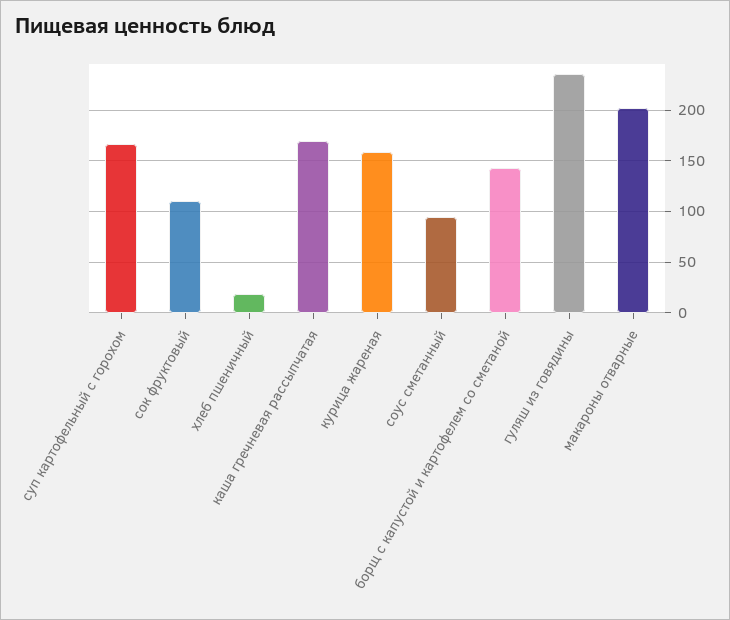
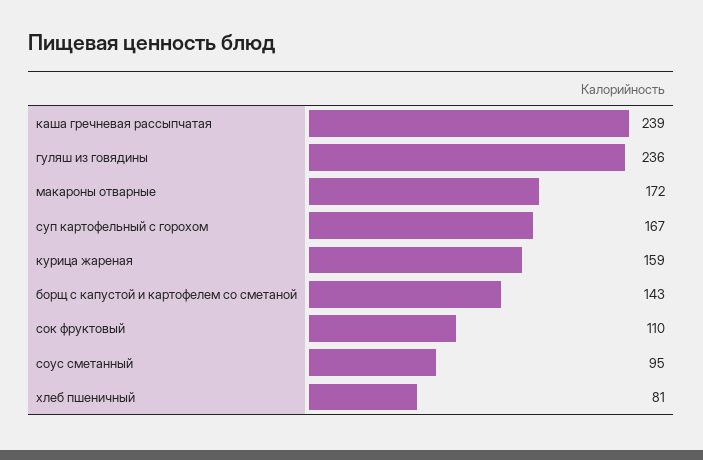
  {
    "суп картофельный с горохом": 167,
    "сок фруктовый": 110,
-   "хлеб пшеничный": 20,
+   "хлеб пшеничный": 81,
-   "каша гречневая рассыпчатая": 170,
+   "каша гречневая рассыпчатая": 239,
    "курица жареная": 159,
    "соус сметанный": 95,
    "борщ с капустой и картофелем со сметаной": 143,
    "гуляш из говядины": 236,
-   "макароны отварные": 200
+   "макароны отварные": 172
  }

